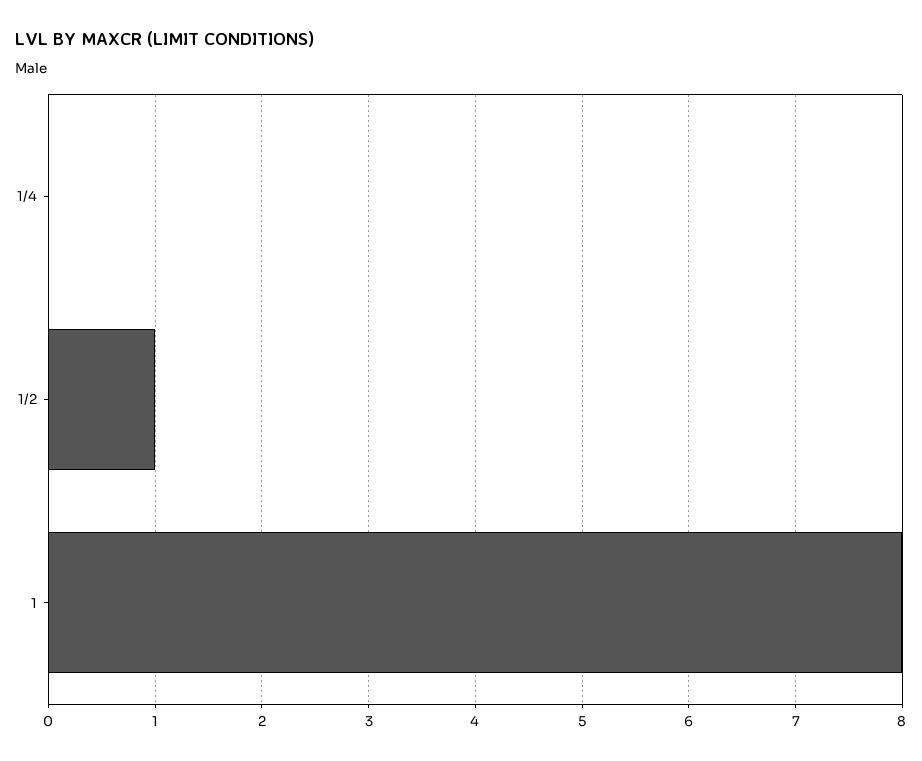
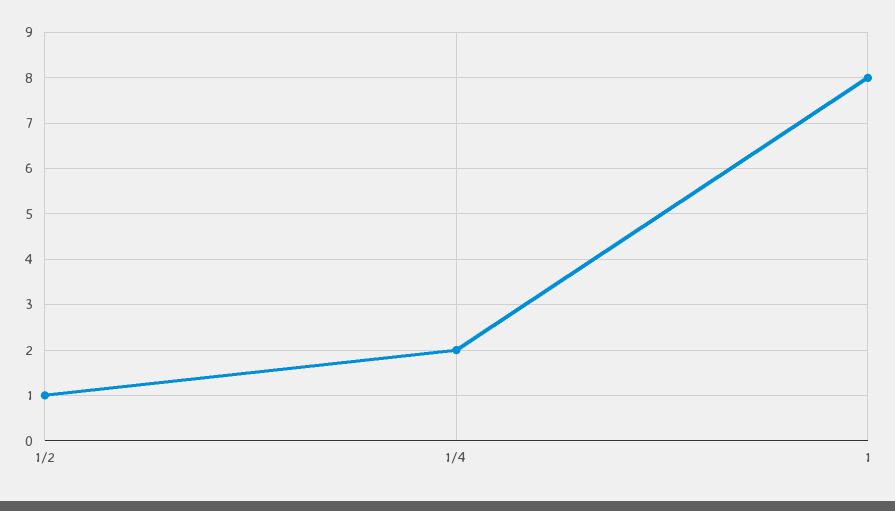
  {
-   "1/4": 0,
+   "1/4": 2,
    "1/2": 1,
    "1": 8
  }

